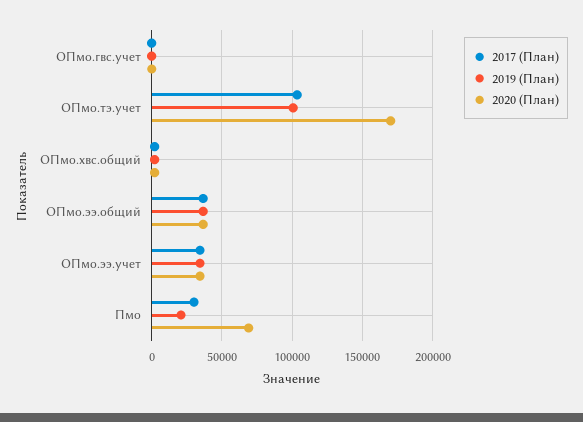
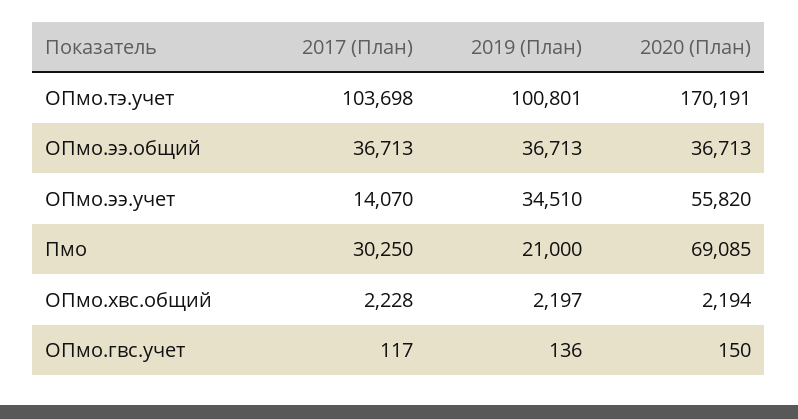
  {
    "2017 (План)": {
      "ОПмо.гвс.учет": 117,
      "ОПмо.тэ.учет": 103698,
      "ОПмо.хвс.общий": 2228,
      "ОПмо.ээ.общий": 36713,
-     "ОПмо.ээ.учет": 35000,
+     "ОПмо.ээ.учет": 14070,
      "Пмо": 30250
    },
    "2019 (План)": {
      "ОПмо.гвс.учет": 136,
      "ОПмо.тэ.учет": 100801,
      "ОПмо.хвс.общий": 2197,
      "ОПмо.ээ.общий": 36713,
      "ОПмо.ээ.учет": 34510,
      "Пмо": 21000
    },
    "2020 (План)": {
      "ОПмо.гвс.учет": 150,
      "ОПмо.тэ.учет": 170191,
      "ОПмо.хвс.общий": 2194,
      "ОПмо.ээ.общий": 36713,
-     "ОПмо.ээ.учет": 35000,
+     "ОПмо.ээ.учет": 55820,
      "Пмо": 69085
    }
  }

